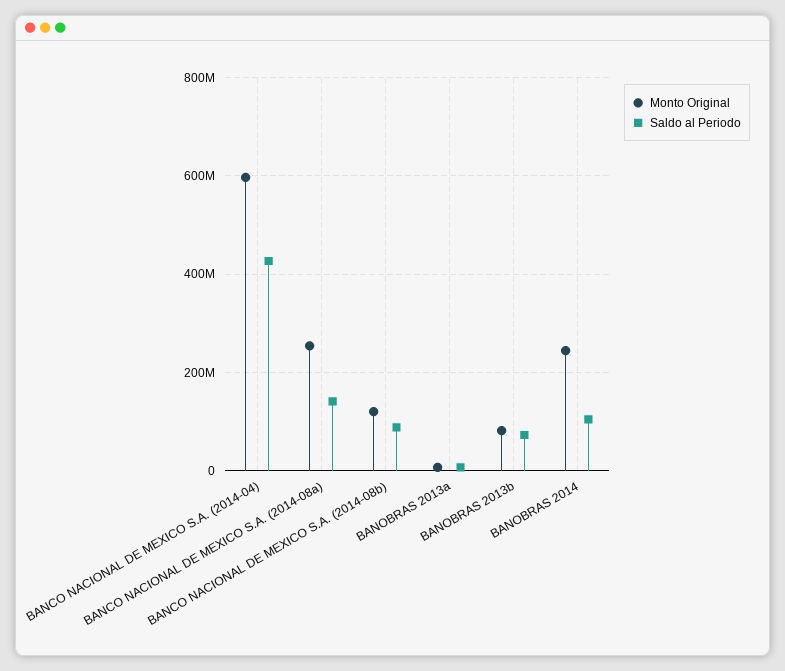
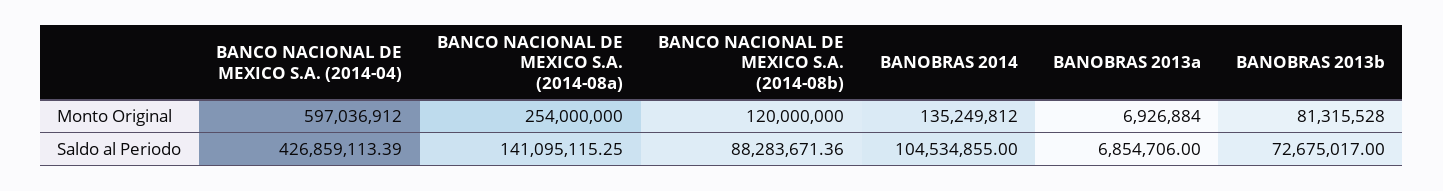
  {
    "Monto Original": {
      "BANCO NACIONAL DE MEXICO S.A. (2014-04)": 597036912,
      "BANCO NACIONAL DE MEXICO S.A. (2014-08a)": 254000000,
      "BANCO NACIONAL DE MEXICO S.A. (2014-08b)": 120000000,
      "BANOBRAS 2013a": 6926884,
      "BANOBRAS 2013b": 81315528,
-     "BANOBRAS 2014": 240000000
+     "BANOBRAS 2014": 135249812
    },
    "Saldo al Periodo": {
      "BANCO NACIONAL DE MEXICO S.A. (2014-04)": 426859113.39,
      "BANCO NACIONAL DE MEXICO S.A. (2014-08a)": 141095115.25,
      "BANCO NACIONAL DE MEXICO S.A. (2014-08b)": 88283671.36,
      "BANOBRAS 2013a": 6854706,
      "BANOBRAS 2013b": 72675017,
      "BANOBRAS 2014": 104534855
    }
  }

